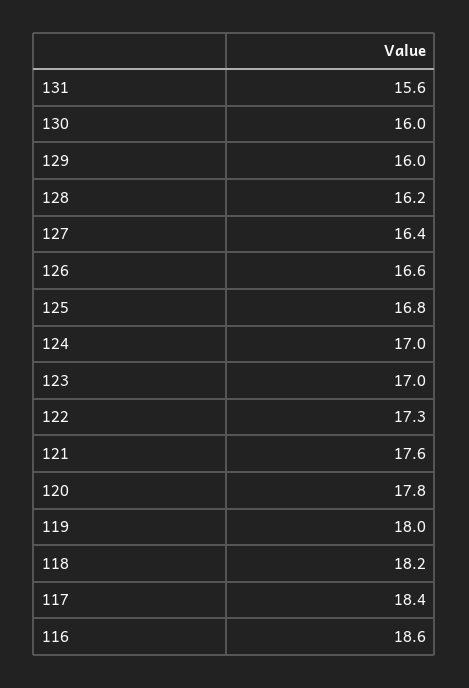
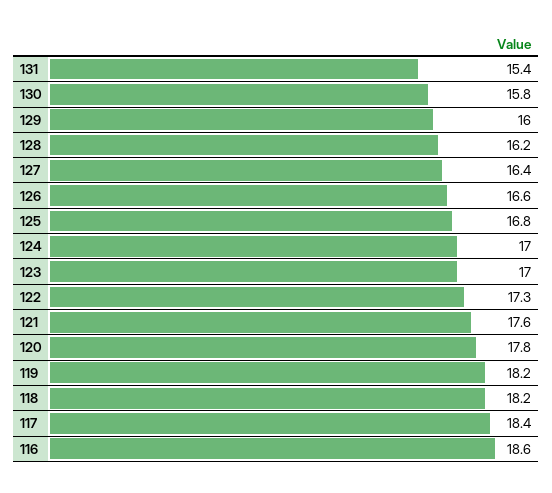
  {
-   "131": 15.6,
+   "131": 15.4,
-   "130": 16,
+   "130": 15.8,
    "129": 16,
    "128": 16.2,
    "127": 16.4,
    "126": 16.6,
    "125": 16.8,
    "124": 17,
    "123": 17,
    "122": 17.3,
    "121": 17.6,
    "120": 17.8,
-   "119": 18,
+   "119": 18.2,
    "118": 18.2,
    "117": 18.4,
    "116": 18.6
  }

